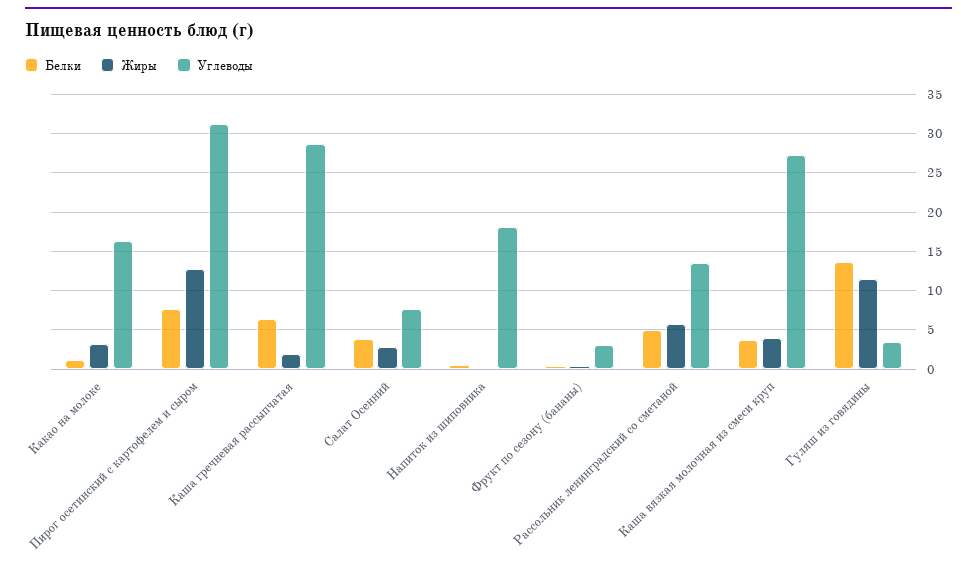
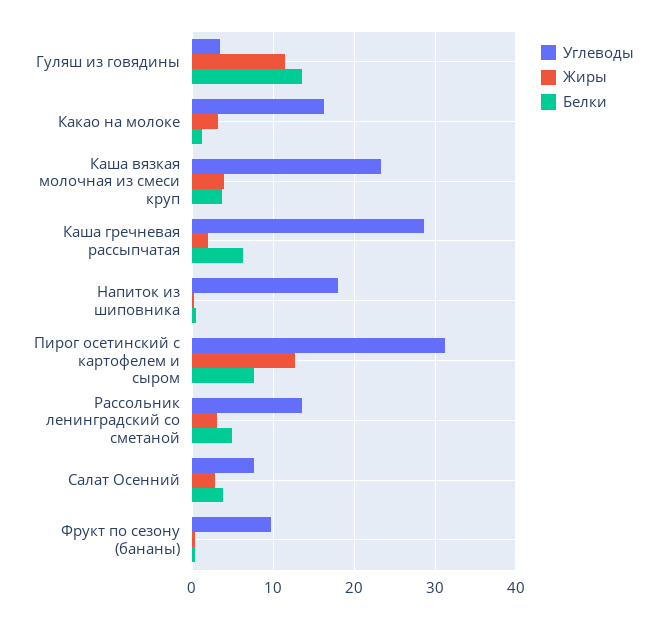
  {
    "Белки": {
      "Какао на молоке": 1,
      "Пирог осетинский с картофелем и сыром": 8,
      "Каша гречневая рассыпчатая": 6,
      "Салат Осенний": 4,
      "Напиток из шиповника": 1,
      "Фрукт по сезону (бананы)": 0,
      "Рассольник ленинградский со сметаной": 5,
      "Каша вязкая молочная из смеси круп": 4,
      "Гуляш из говядины": 14
    },
    "Жиры": {
      "Какао на молоке": 3,
      "Пирог осетинский с картофелем и сыром": 13,
      "Каша гречневая рассыпчатая": 2,
      "Салат Осенний": 3,
      "Напиток из шиповника": 0,
      "Фрукт по сезону (бананы)": 0,
-     "Рассольник ленинградский со сметаной": 6,
+     "Рассольник ленинградский со сметаной": 3,
      "Каша вязкая молочная из смеси круп": 4,
      "Гуляш из говядины": 11
    },
    "Углеводы": {
      "Какао на молоке": 16,
      "Пирог осетинский с картофелем и сыром": 31,
      "Каша гречневая рассыпчатая": 29,
      "Салат Осенний": 8,
      "Напиток из шиповника": 18,
-     "Фрукт по сезону (бананы)": 3,
+     "Фрукт по сезону (бананы)": 10,
      "Рассольник ленинградский со сметаной": 14,
-     "Каша вязкая молочная из смеси круп": 27,
+     "Каша вязкая молочная из смеси круп": 23,
      "Гуляш из говядины": 3
    }
  }

